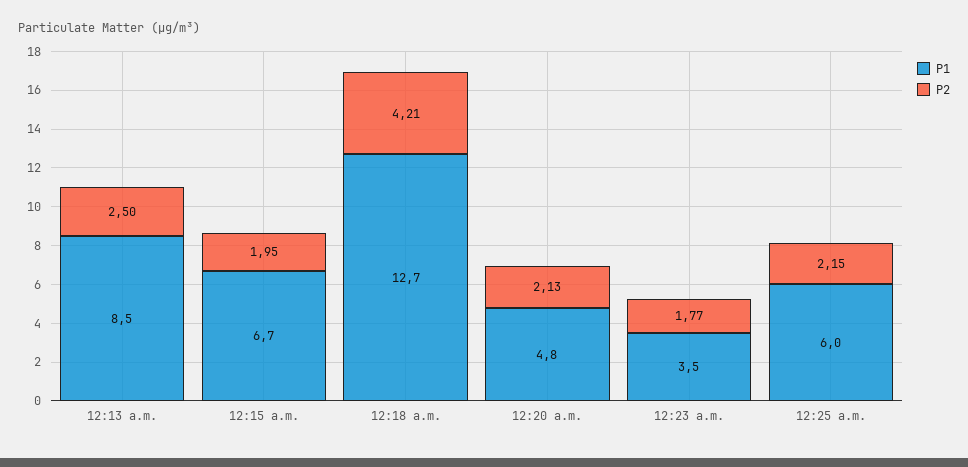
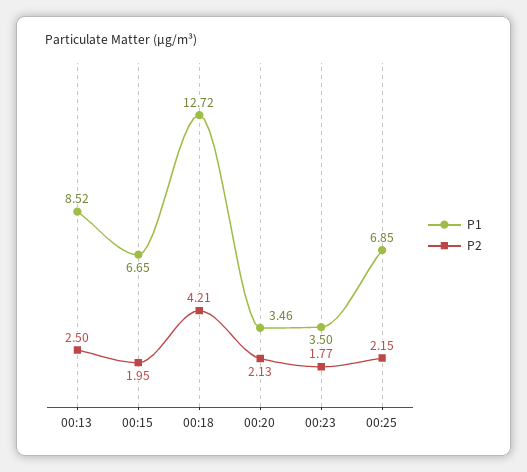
  {
    "P1": {
      "12:13 a.m.": 8.52,
      "12:15 a.m.": 6.65,
      "12:18 a.m.": 12.72,
-     "12:20 a.m.": 4.8,
+     "12:20 a.m.": 3.46,
      "12:23 a.m.": 3.5,
-     "12:25 a.m.": 6
+     "12:25 a.m.": 6.85
    },
    "P2": {
      "12:13 a.m.": 2.5,
      "12:15 a.m.": 1.95,
      "12:18 a.m.": 4.21,
      "12:20 a.m.": 2.13,
      "12:23 a.m.": 1.77,
      "12:25 a.m.": 2.15
    }
  }

